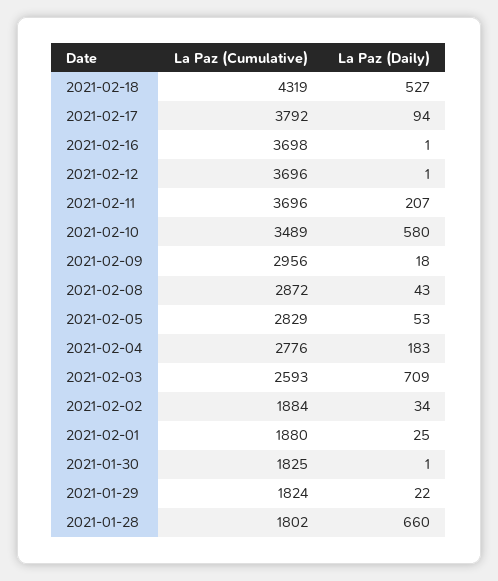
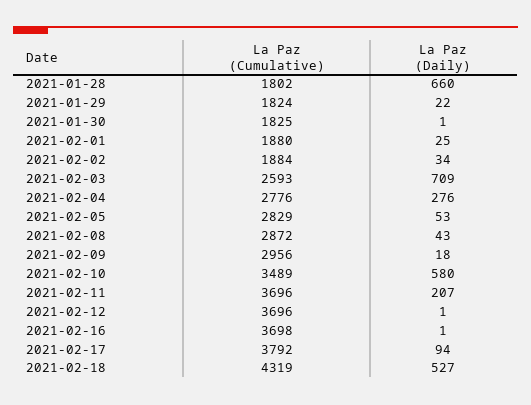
  {
    "La Paz (Cumulative)": {
      "2021-02-18": 4319,
      "2021-02-17": 3792,
      "2021-02-16": 3698,
      "2021-02-12": 3696,
      "2021-02-11": 3696,
      "2021-02-10": 3489,
      "2021-02-09": 2956,
      "2021-02-08": 2872,
      "2021-02-05": 2829,
      "2021-02-04": 2776,
      "2021-02-03": 2593,
      "2021-02-02": 1884,
      "2021-02-01": 1880,
      "2021-01-30": 1825,
      "2021-01-29": 1824,
      "2021-01-28": 1802
    },
    "La Paz (Daily)": {
      "2021-02-18": 527,
      "2021-02-17": 94,
      "2021-02-16": 1,
      "2021-02-12": 1,
      "2021-02-11": 207,
      "2021-02-10": 580,
      "2021-02-09": 18,
      "2021-02-08": 43,
      "2021-02-05": 53,
-     "2021-02-04": 183,
+     "2021-02-04": 276,
      "2021-02-03": 709,
      "2021-02-02": 34,
      "2021-02-01": 25,
      "2021-01-30": 1,
      "2021-01-29": 22,
      "2021-01-28": 660
    }
  }

